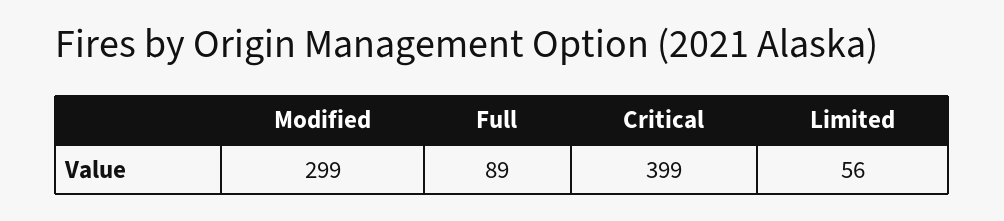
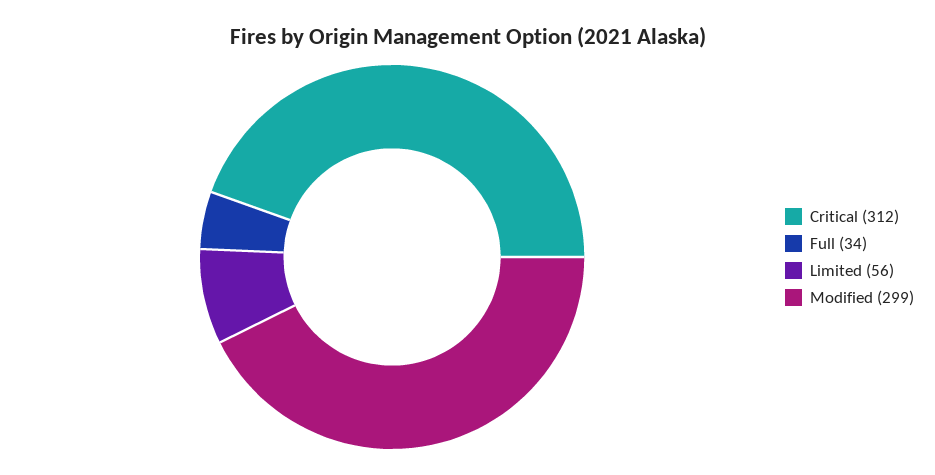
  {
    "Modified": 299,
-   "Full": 89,
+   "Full": 34,
-   "Critical": 399,
+   "Critical": 312,
    "Limited": 56
  }

